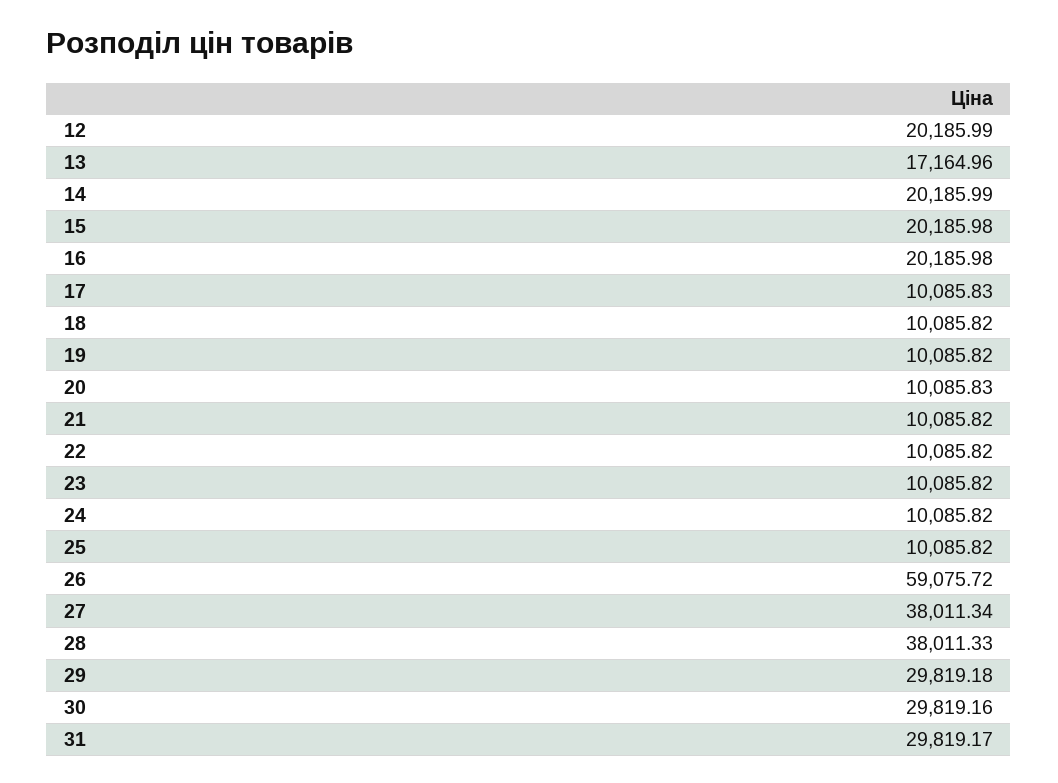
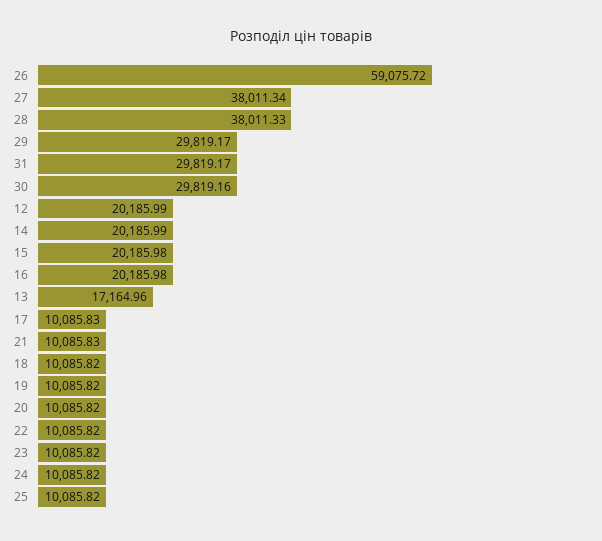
  {
    "12": 20185.99,
    "13": 17164.96,
    "14": 20185.99,
    "15": 20185.98,
    "16": 20185.98,
    "17": 10085.83,
    "18": 10085.82,
    "19": 10085.82,
-   "20": 10085.83,
+   "20": 10085.82,
-   "21": 10085.82,
+   "21": 10085.83,
    "22": 10085.82,
    "23": 10085.82,
    "24": 10085.82,
    "25": 10085.82,
    "26": 59075.72,
    "27": 38011.34,
    "28": 38011.33,
-   "29": 29819.18,
+   "29": 29819.17,
    "30": 29819.16,
    "31": 29819.17
  }

